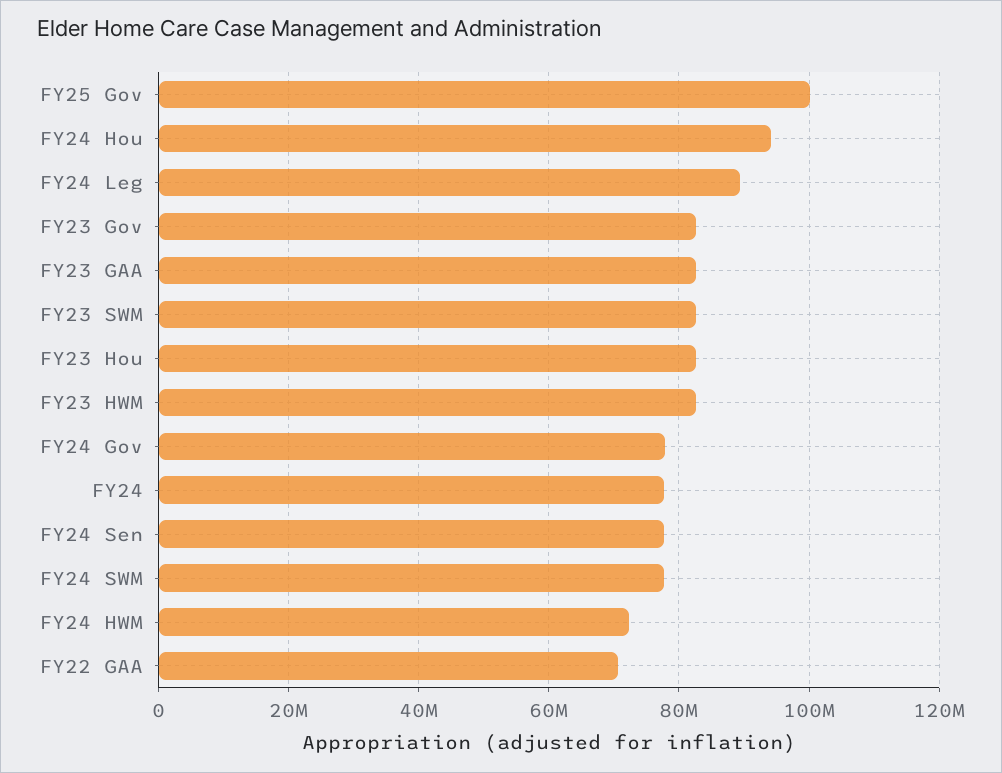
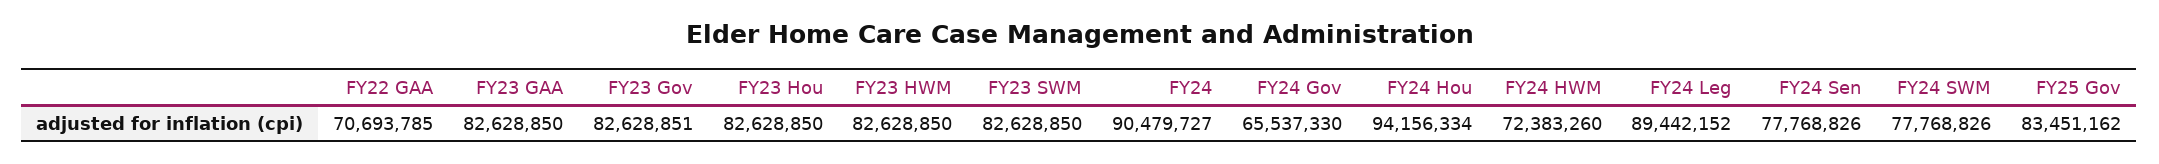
  {
-   "FY25 Gov": 100000000,
+   "FY25 Gov": 83451162,
    "FY24 Hou": 94156334,
    "FY24 Leg": 89442152,
    "FY23 Gov": 82628851,
    "FY23 GAA": 82628850,
    "FY23 SWM": 82628850,
    "FY23 Hou": 82628850,
    "FY23 HWM": 82628850,
-   "FY24 Gov": 78000000,
+   "FY24 Gov": 65537330,
-   "FY24": 78000000,
+   "FY24": 90479727,
    "FY24 Sen": 77768826,
    "FY24 SWM": 77768826,
    "FY24 HWM": 72383260,
    "FY22 GAA": 70693785
  }

